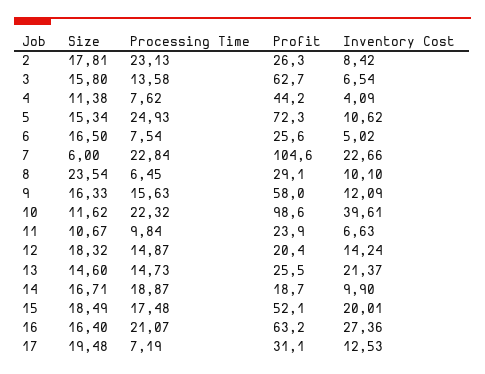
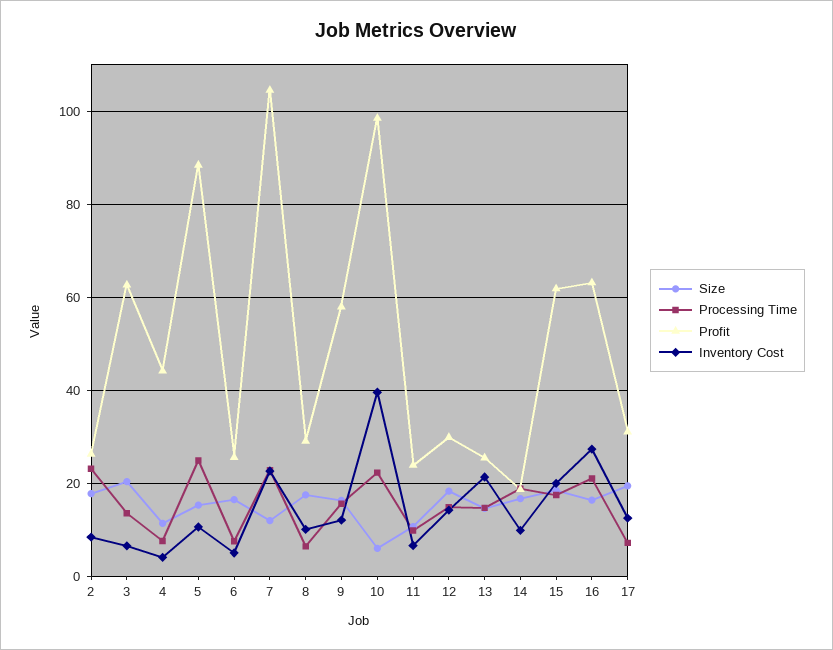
  {
    "Size": {
      "2": 17.81,
-     "3": 15.8,
+     "3": 20,
      "4": 11.38,
      "5": 15.34,
      "6": 16.5,
-     "7": 6,
+     "7": 12,
-     "8": 23.54,
+     "8": 18,
      "9": 16.33,
-     "10": 11.62,
+     "10": 6,
      "11": 10.67,
      "12": 18.32,
      "13": 14.6,
      "14": 16.71,
      "15": 18.49,
      "16": 16.4,
      "17": 19.48
    },
    "Processing Time": {
      "2": 23.13,
      "3": 13.58,
      "4": 7.62,
      "5": 24.93,
      "6": 7.54,
      "7": 22.84,
      "8": 6.45,
      "9": 15.63,
      "10": 22.32,
      "11": 9.84,
      "12": 14.87,
      "13": 14.73,
      "14": 18.87,
      "15": 17.48,
      "16": 21.07,
      "17": 7.19
    },
    "Profit": {
      "2": 26.3,
      "3": 62.7,
      "4": 44.2,
-     "5": 72.3,
+     "5": 88,
      "6": 25.6,
      "7": 104.6,
      "8": 29.1,
      "9": 58,
      "10": 98.6,
      "11": 23.9,
-     "12": 20.4,
+     "12": 30,
      "13": 25.5,
      "14": 18.7,
-     "15": 52.1,
+     "15": 62,
      "16": 63.2,
      "17": 31.1
    },
    "Inventory Cost": {
      "2": 8.42,
      "3": 6.54,
      "4": 4.09,
      "5": 10.62,
      "6": 5.02,
      "7": 22.66,
      "8": 10.1,
      "9": 12.09,
      "10": 39.61,
      "11": 6.63,
      "12": 14.24,
      "13": 21.37,
      "14": 9.9,
      "15": 20.01,
      "16": 27.36,
      "17": 12.53
    }
  }

